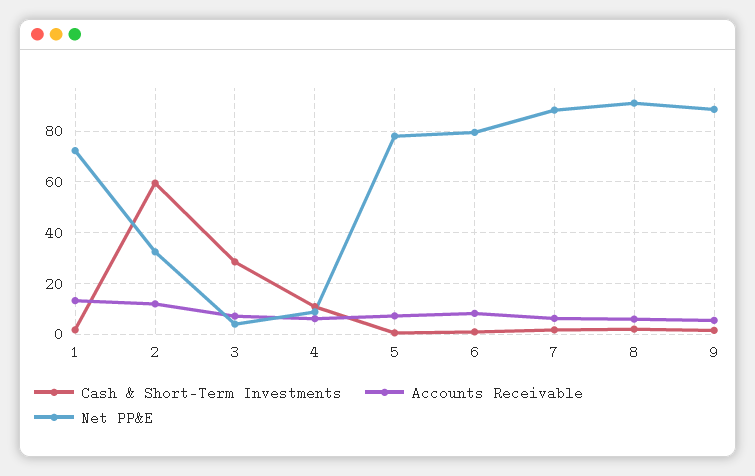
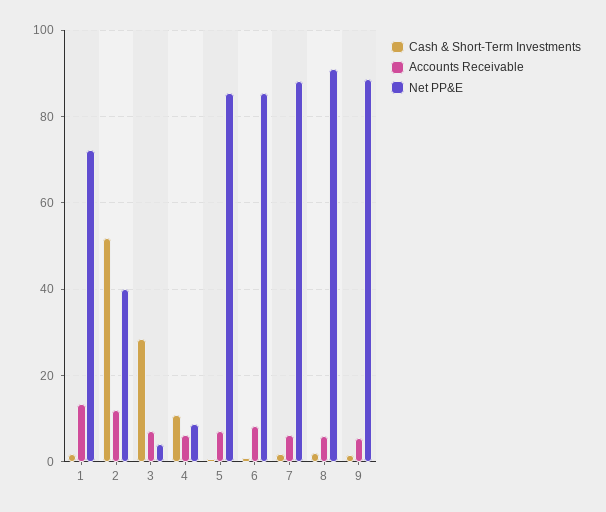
  {
    "Cash & Short-Term Investments": {
      "1": 2,
-     "2": 60,
+     "2": 52,
      "3": 28,
      "4": 10,
      "5": 0,
      "6": 0,
      "7": 2,
      "8": 2,
      "9": 2
    },
    "Accounts Receivable": {
      "1": 14,
      "2": 12,
      "3": 8,
      "4": 6,
      "5": 8,
      "6": 8,
      "7": 6,
      "8": 6,
      "9": 6
    },
    "Net PP&E": {
      "1": 72,
-     "2": 32.5,
+     "2": 40,
      "3": 4,
      "4": 8,
-     "5": 77.5,
+     "5": 86,
-     "6": 80,
+     "6": 86,
      "7": 88,
      "8": 92,
      "9": 88
    }
  }

